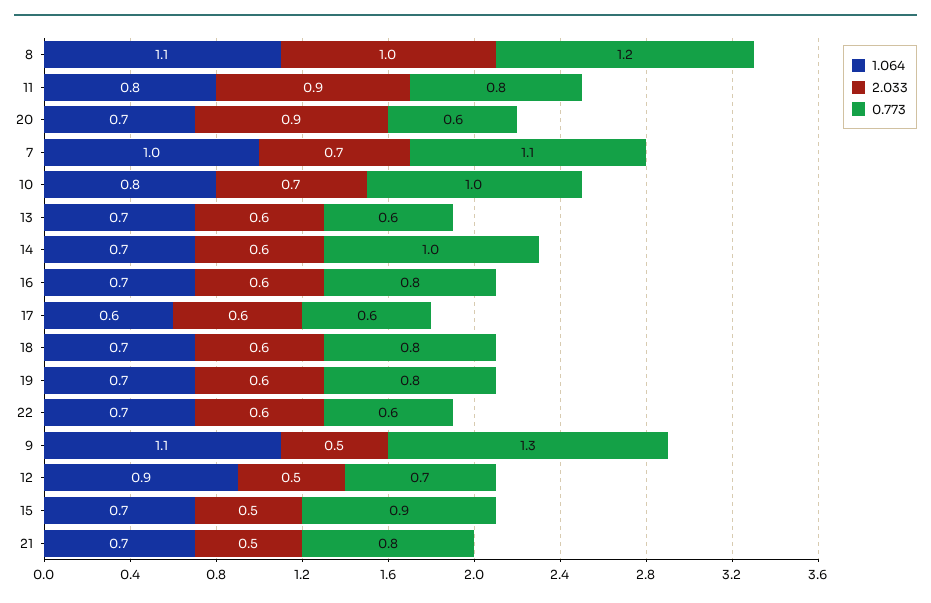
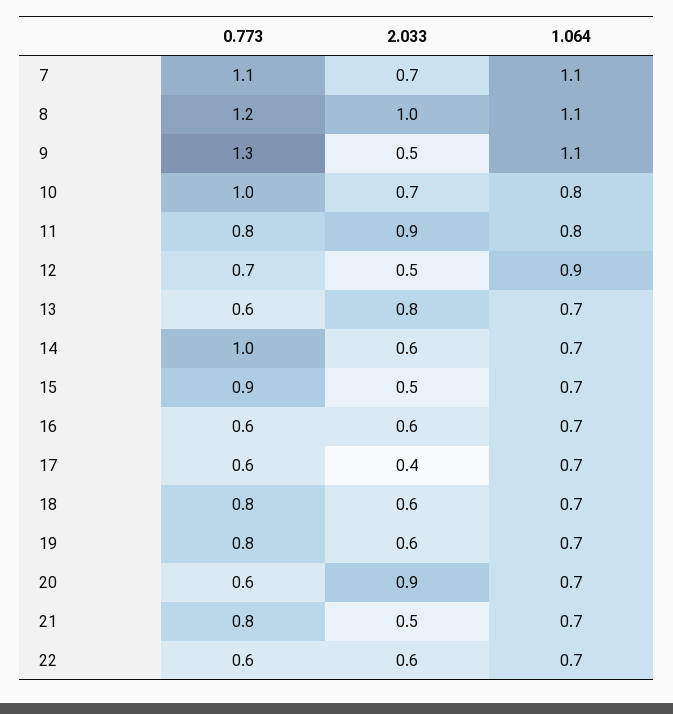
  {
    "1.064": {
      "8": 1.1,
      "11": 0.8,
      "20": 0.7,
-     "7": 1,
+     "7": 1.1,
      "10": 0.8,
      "13": 0.7,
      "14": 0.7,
      "16": 0.7,
-     "17": 0.6,
+     "17": 0.7,
      "18": 0.7,
      "19": 0.7,
      "22": 0.7,
      "9": 1.1,
      "12": 0.9,
      "15": 0.7,
      "21": 0.7
    },
    "2.033": {
      "8": 1,
      "11": 0.9,
      "20": 0.9,
      "7": 0.7,
      "10": 0.7,
-     "13": 0.6,
+     "13": 0.8,
      "14": 0.6,
      "16": 0.6,
-     "17": 0.6,
+     "17": 0.4,
      "18": 0.6,
      "19": 0.6,
      "22": 0.6,
      "9": 0.5,
      "12": 0.5,
      "15": 0.5,
      "21": 0.5
    },
    "0.773": {
      "8": 1.2,
      "11": 0.8,
      "20": 0.6,
      "7": 1.1,
      "10": 1,
      "13": 0.6,
      "14": 1,
-     "16": 0.8,
+     "16": 0.6,
      "17": 0.6,
      "18": 0.8,
      "19": 0.8,
      "22": 0.6,
      "9": 1.3,
      "12": 0.7,
      "15": 0.9,
      "21": 0.8
    }
  }

